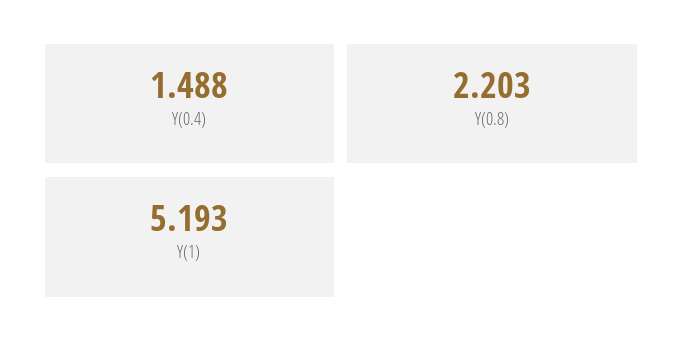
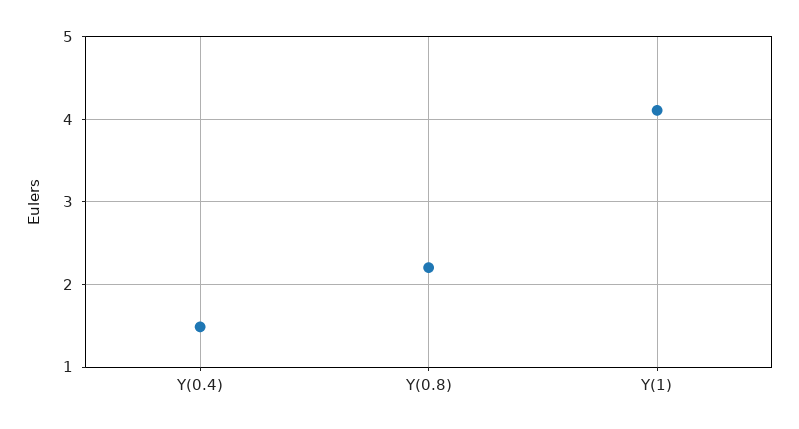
  {
    "Y(0.4)": 1.488,
    "Y(0.8)": 2.203,
-   "Y(1)": 5.193
+   "Y(1)": 4.1
  }

